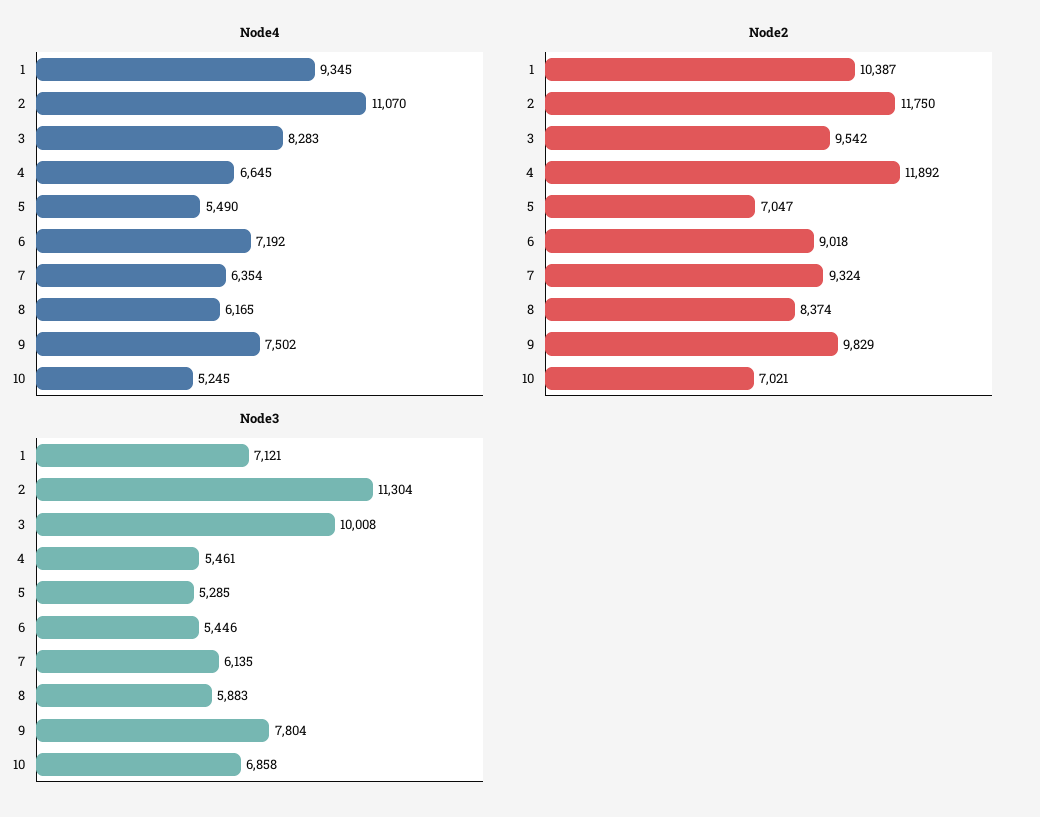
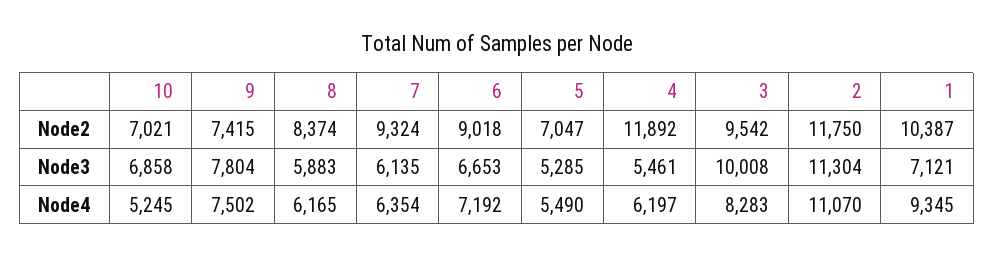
  {
    "Node4": {
      "1": 9345,
      "2": 11070,
      "3": 8283,
-     "4": 6645,
+     "4": 6197,
      "5": 5490,
      "6": 7192,
      "7": 6354,
      "8": 6165,
      "9": 7502,
      "10": 5245
    },
    "Node2": {
      "1": 10387,
      "2": 11750,
      "3": 9542,
      "4": 11892,
      "5": 7047,
      "6": 9018,
      "7": 9324,
      "8": 8374,
-     "9": 9829,
+     "9": 7415,
      "10": 7021
    },
    "Node3": {
      "1": 7121,
      "2": 11304,
      "3": 10008,
      "4": 5461,
      "5": 5285,
-     "6": 5446,
+     "6": 6653,
      "7": 6135,
      "8": 5883,
      "9": 7804,
      "10": 6858
    }
  }

